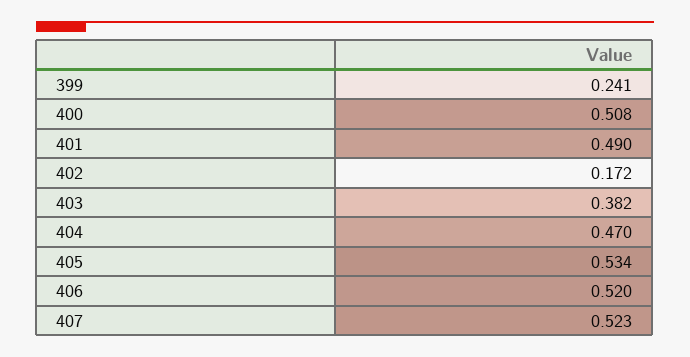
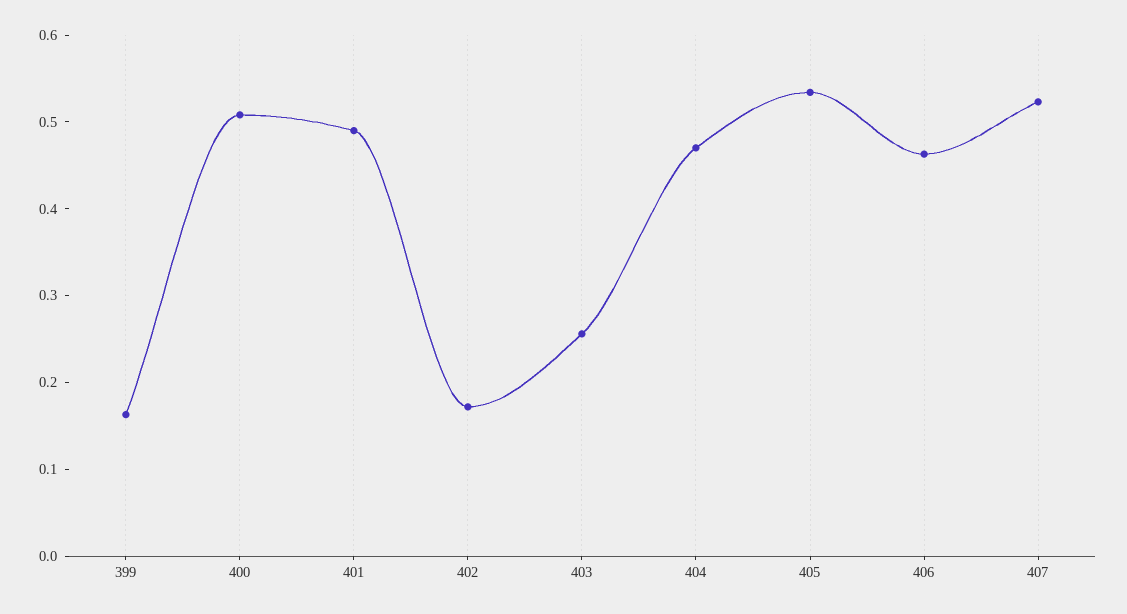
  {
-   "399": 0.241,
+   "399": 0.16,
    "400": 0.508,
    "401": 0.49,
    "402": 0.172,
-   "403": 0.382,
+   "403": 0.26,
    "404": 0.47,
    "405": 0.534,
-   "406": 0.52,
+   "406": 0.46,
    "407": 0.523
  }

